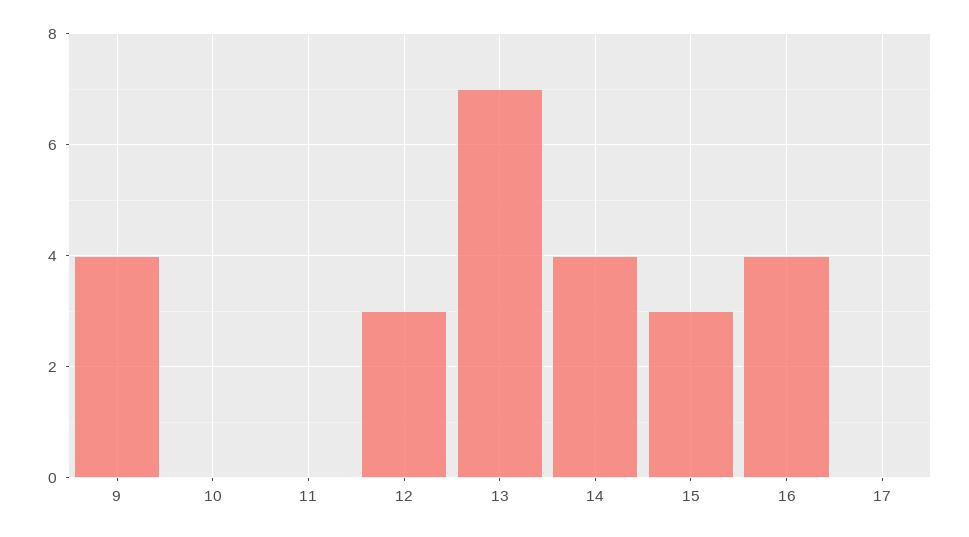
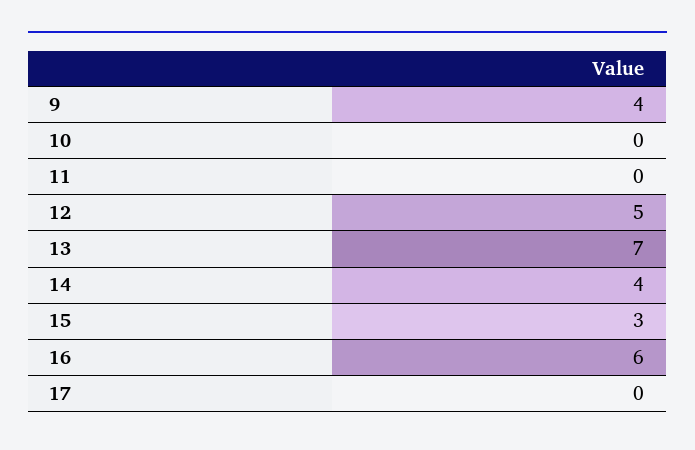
  {
    "9": 4,
    "10": 0,
    "11": 0,
-   "12": 3,
+   "12": 5,
    "13": 7,
    "14": 4,
    "15": 3,
-   "16": 4,
+   "16": 6,
    "17": 0
  }

